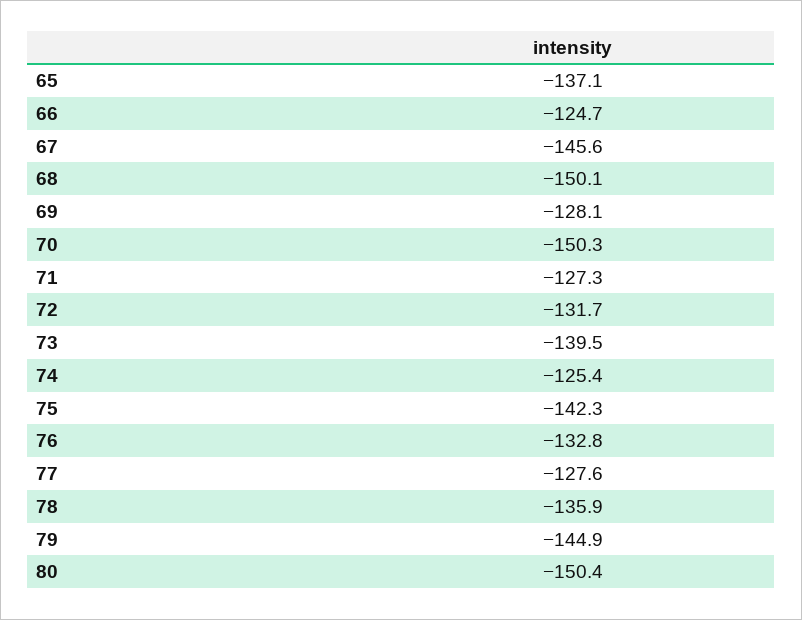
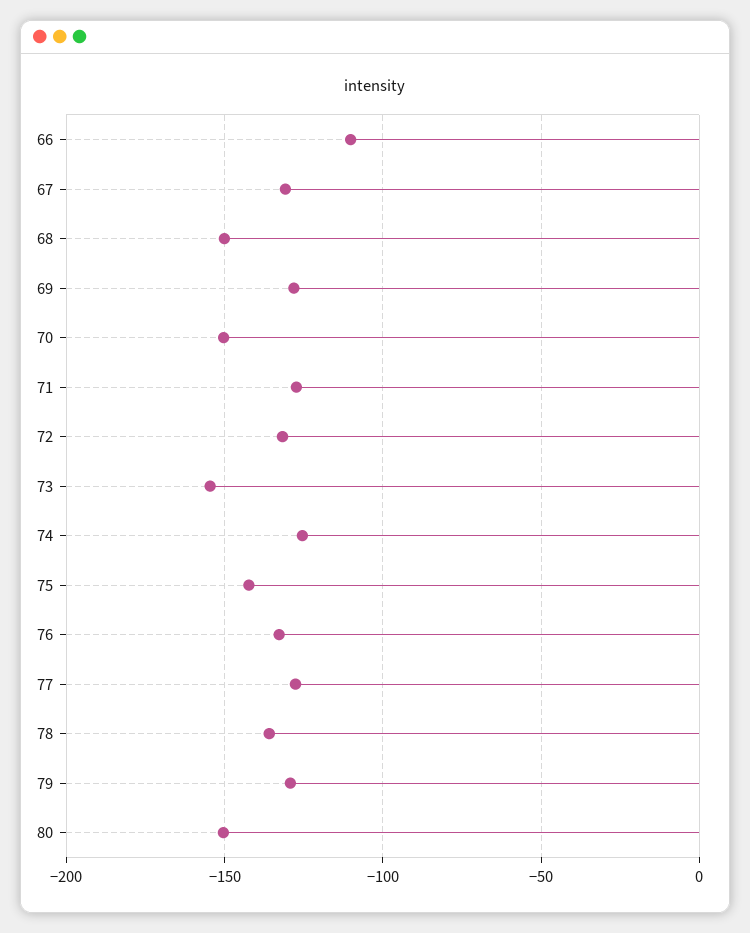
  {
-   "65": -137.1,
-   "66": -124.7,
+   "66": -110,
-   "67": -145.6,
+   "67": -130,
    "68": -150.1,
    "69": -128.1,
    "70": -150.3,
    "71": -127.3,
    "72": -131.7,
-   "73": -139.5,
+   "73": -155,
    "74": -125.4,
    "75": -142.3,
    "76": -132.8,
    "77": -127.6,
    "78": -135.9,
-   "79": -144.9,
+   "79": -130,
    "80": -150.4
  }

